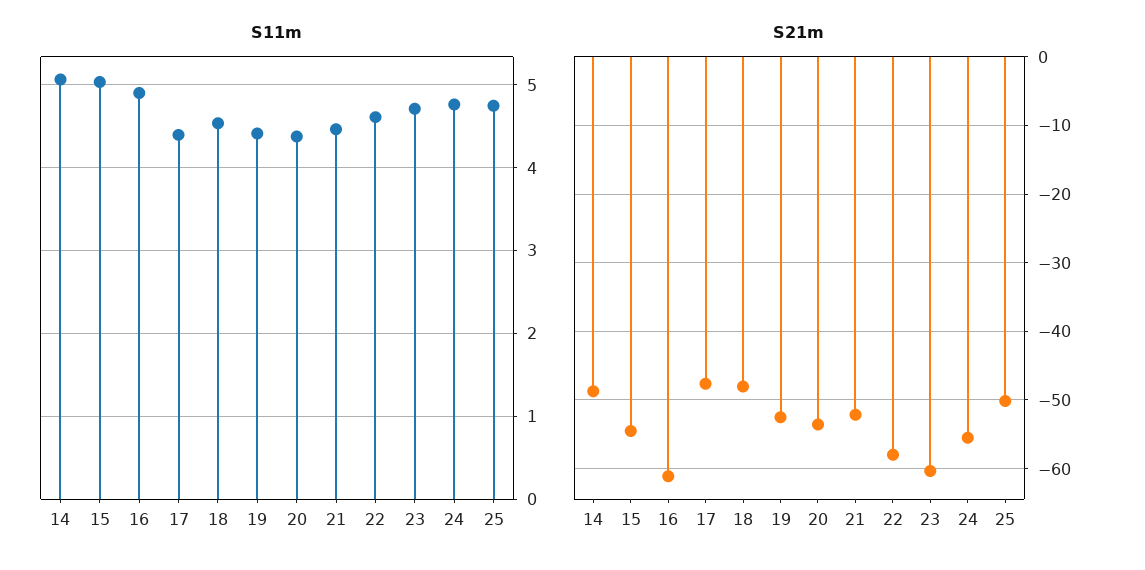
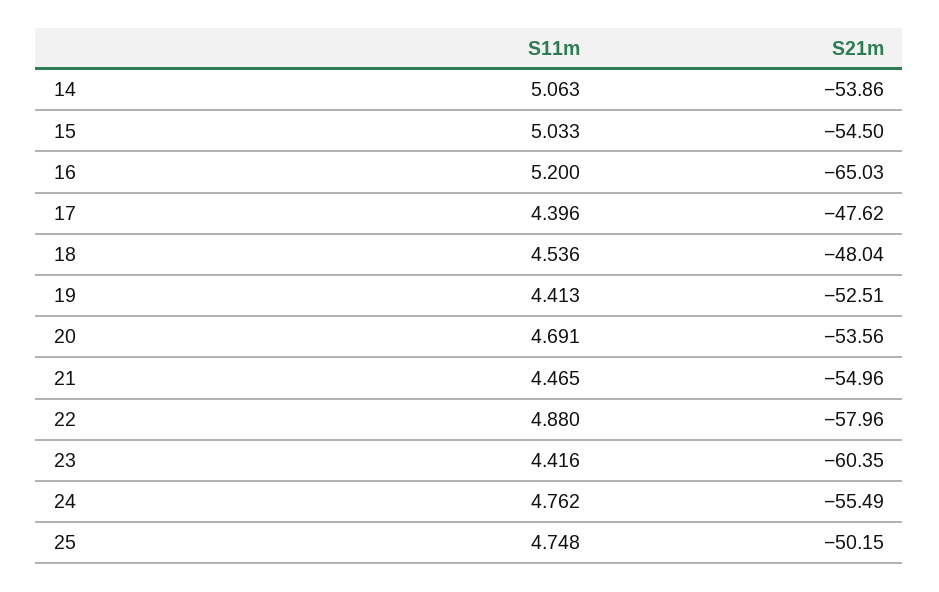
  {
    "S11m": {
      "14": 5.063,
      "15": 5.033,
-     "16": 4.9,
+     "16": 5.2,
      "17": 4.396,
      "18": 4.536,
      "19": 4.413,
-     "20": 4.4,
+     "20": 4.691,
      "21": 4.465,
-     "22": 4.6,
+     "22": 4.88,
-     "23": 4.7,
+     "23": 4.416,
      "24": 4.762,
      "25": 4.748
    },
    "S21m": {
-     "14": -49,
+     "14": -53.86,
      "15": -54.5,
-     "16": -61,
+     "16": -65.03,
      "17": -47.62,
      "18": -48.04,
      "19": -52.51,
      "20": -53.56,
-     "21": -52,
+     "21": -54.96,
      "22": -57.96,
      "23": -60.35,
      "24": -55.49,
      "25": -50.15
    }
  }

